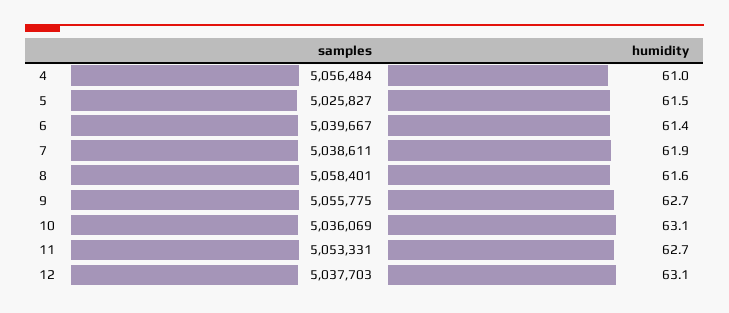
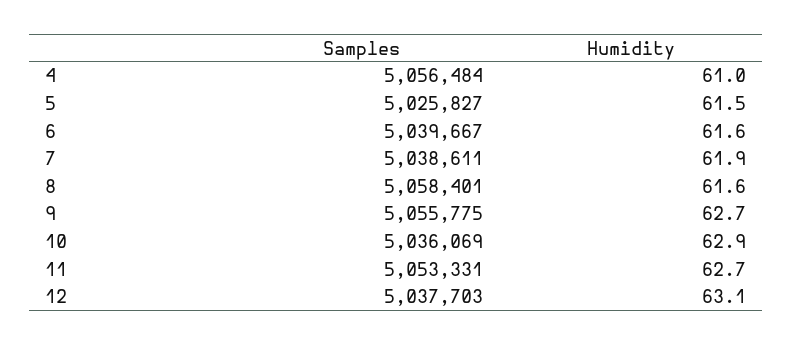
  {
    "samples": {
      "4": 5056484,
      "5": 5025827,
      "6": 5039667,
      "7": 5038611,
      "8": 5058401,
      "9": 5055775,
      "10": 5036069,
      "11": 5053331,
      "12": 5037703
    },
    "humidity": {
      "4": 61,
      "5": 61.5,
-     "6": 61.4,
+     "6": 61.6,
      "7": 61.9,
      "8": 61.6,
      "9": 62.7,
-     "10": 63.1,
+     "10": 62.9,
      "11": 62.7,
      "12": 63.1
    }
  }

